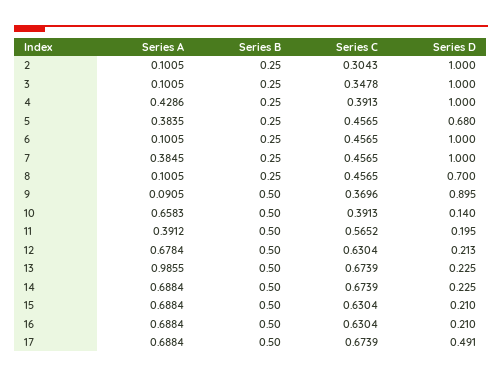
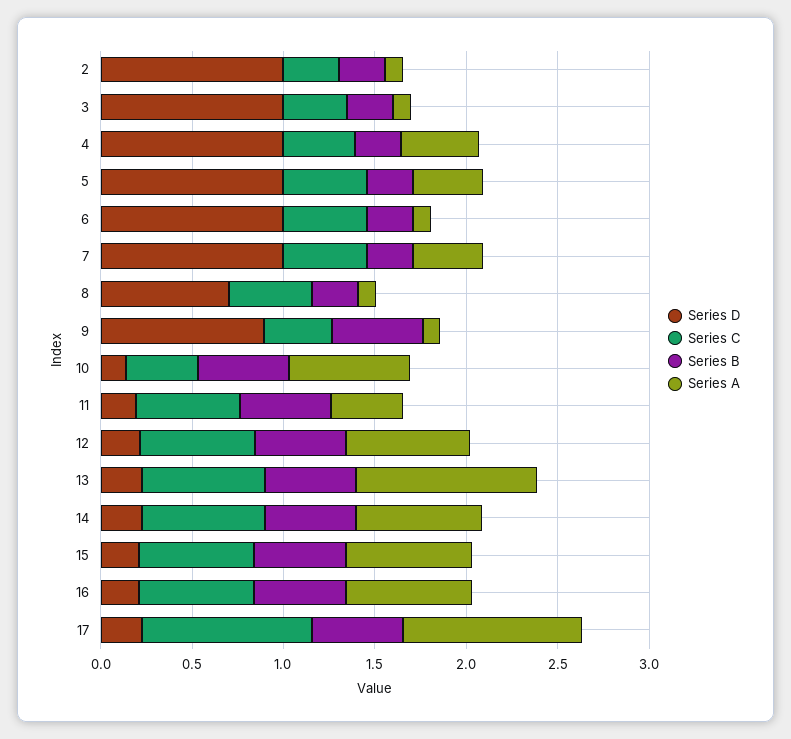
  {
    "Series A": {
      "2": 0.1005,
      "3": 0.1005,
      "4": 0.4286,
      "5": 0.3835,
      "6": 0.1005,
      "7": 0.3845,
      "8": 0.1005,
      "9": 0.0905,
      "10": 0.6583,
      "11": 0.3912,
      "12": 0.6784,
      "13": 0.9855,
      "14": 0.6884,
      "15": 0.6884,
      "16": 0.6884,
-     "17": 0.6884
+     "17": 1
    },
    "Series B": {
      "2": 0.25,
      "3": 0.25,
      "4": 0.25,
      "5": 0.25,
      "6": 0.25,
      "7": 0.25,
      "8": 0.25,
      "9": 0.5,
      "10": 0.5,
      "11": 0.5,
      "12": 0.5,
      "13": 0.5,
      "14": 0.5,
      "15": 0.5,
      "16": 0.5,
      "17": 0.5
    },
    "Series C": {
      "2": 0.3043,
      "3": 0.3478,
      "4": 0.3913,
      "5": 0.4565,
      "6": 0.4565,
      "7": 0.4565,
      "8": 0.4565,
      "9": 0.3696,
      "10": 0.3913,
      "11": 0.5652,
      "12": 0.6304,
      "13": 0.6739,
      "14": 0.6739,
      "15": 0.6304,
      "16": 0.6304,
-     "17": 0.6739
+     "17": 0.9
    },
    "Series D": {
      "2": 1,
      "3": 1,
      "4": 1,
-     "5": 0.68,
+     "5": 1,
      "6": 1,
      "7": 1,
      "8": 0.7,
      "9": 0.895,
      "10": 0.14,
      "11": 0.195,
      "12": 0.213,
      "13": 0.225,
      "14": 0.225,
      "15": 0.21,
      "16": 0.21,
-     "17": 0.491
+     "17": 0.2
    }
  }

